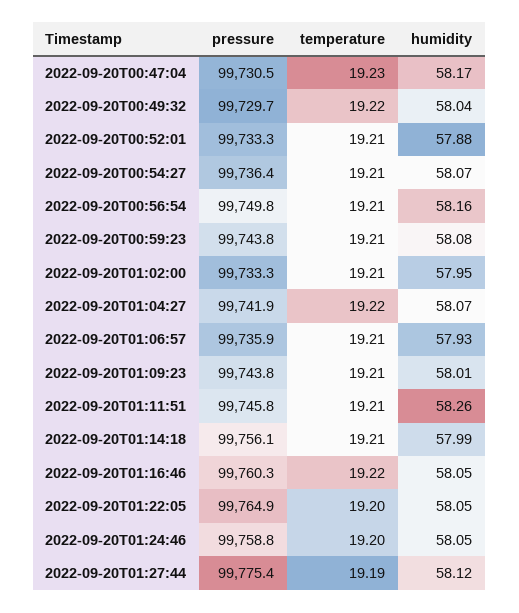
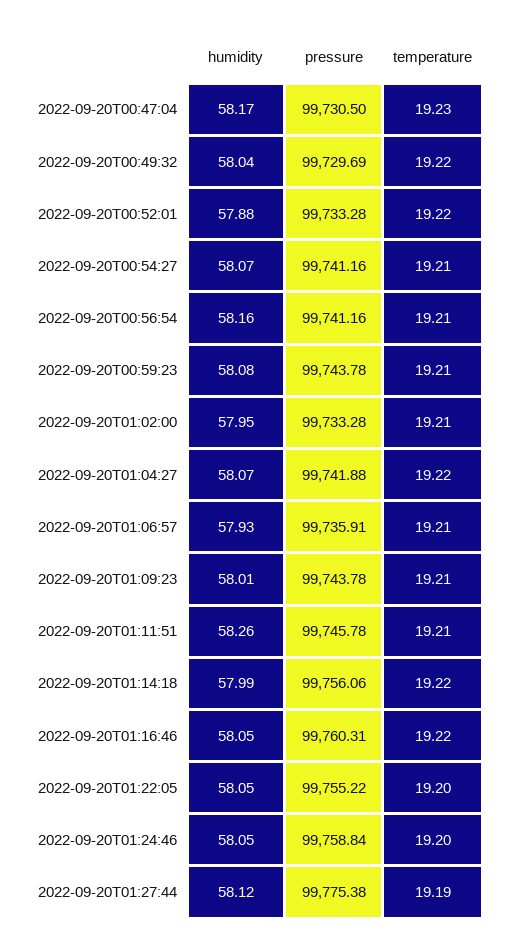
  {
    "pressure": {
      "2022-09-20T00:47:04": 99730.5,
      "2022-09-20T00:49:32": 99729.69,
      "2022-09-20T00:52:01": 99733.28,
-     "2022-09-20T00:54:27": 99736.4,
+     "2022-09-20T00:54:27": 99741.16,
-     "2022-09-20T00:56:54": 99749.8,
+     "2022-09-20T00:56:54": 99741.16,
      "2022-09-20T00:59:23": 99743.78,
      "2022-09-20T01:02:00": 99733.28,
      "2022-09-20T01:04:27": 99741.88,
      "2022-09-20T01:06:57": 99735.91,
      "2022-09-20T01:09:23": 99743.78,
      "2022-09-20T01:11:51": 99745.78,
      "2022-09-20T01:14:18": 99756.06,
      "2022-09-20T01:16:46": 99760.31,
-     "2022-09-20T01:22:05": 99764.9,
+     "2022-09-20T01:22:05": 99755.22,
      "2022-09-20T01:24:46": 99758.84,
      "2022-09-20T01:27:44": 99775.38
    },
    "temperature": {
      "2022-09-20T00:47:04": 19.23,
      "2022-09-20T00:49:32": 19.22,
-     "2022-09-20T00:52:01": 19.21,
+     "2022-09-20T00:52:01": 19.22,
      "2022-09-20T00:54:27": 19.21,
      "2022-09-20T00:56:54": 19.21,
      "2022-09-20T00:59:23": 19.21,
      "2022-09-20T01:02:00": 19.21,
      "2022-09-20T01:04:27": 19.22,
      "2022-09-20T01:06:57": 19.21,
      "2022-09-20T01:09:23": 19.21,
      "2022-09-20T01:11:51": 19.21,
-     "2022-09-20T01:14:18": 19.21,
+     "2022-09-20T01:14:18": 19.22,
      "2022-09-20T01:16:46": 19.22,
      "2022-09-20T01:22:05": 19.2,
      "2022-09-20T01:24:46": 19.2,
      "2022-09-20T01:27:44": 19.19
    },
    "humidity": {
      "2022-09-20T00:47:04": 58.17,
      "2022-09-20T00:49:32": 58.04,
      "2022-09-20T00:52:01": 57.88,
      "2022-09-20T00:54:27": 58.07,
      "2022-09-20T00:56:54": 58.16,
      "2022-09-20T00:59:23": 58.08,
      "2022-09-20T01:02:00": 57.95,
      "2022-09-20T01:04:27": 58.07,
      "2022-09-20T01:06:57": 57.93,
      "2022-09-20T01:09:23": 58.01,
      "2022-09-20T01:11:51": 58.26,
      "2022-09-20T01:14:18": 57.99,
      "2022-09-20T01:16:46": 58.05,
      "2022-09-20T01:22:05": 58.05,
      "2022-09-20T01:24:46": 58.05,
      "2022-09-20T01:27:44": 58.12
    }
  }

